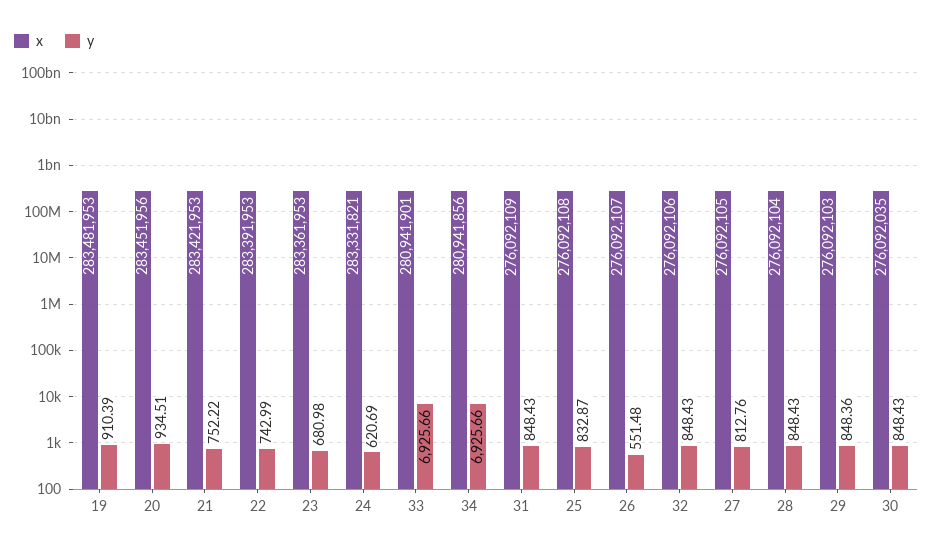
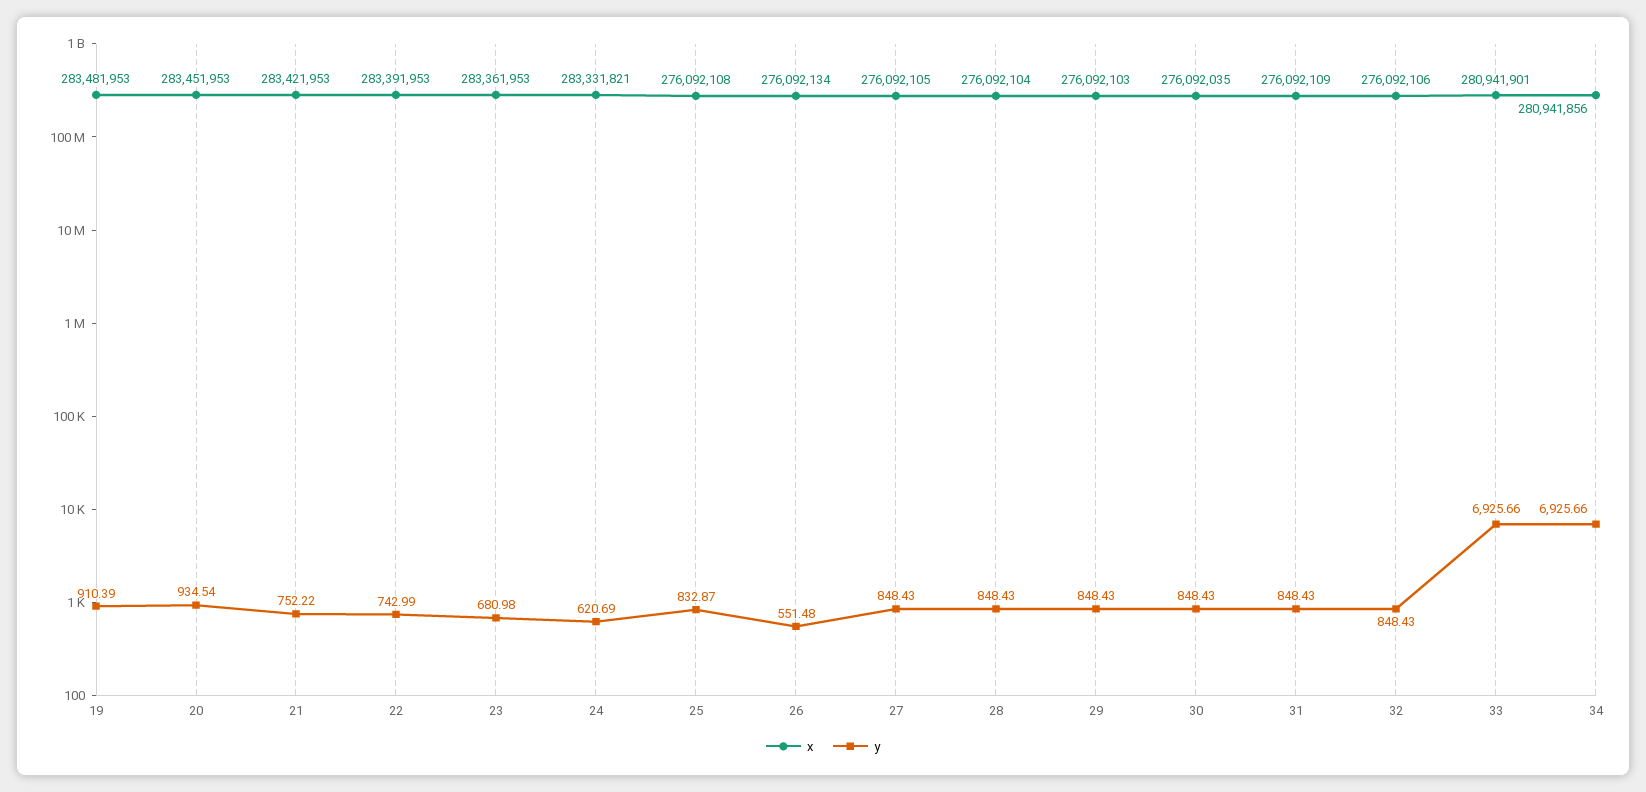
  {
    "x": {
      "19": 283481953,
-     "20": 283451956,
+     "20": 283451953,
      "21": 283421953,
      "22": 283391953,
      "23": 283361953,
      "24": 283331821,
      "33": 280941901,
      "34": 280941856,
      "31": 276092109,
      "25": 276092108,
-     "26": 276092107,
+     "26": 276092134,
      "32": 276092106,
      "27": 276092105,
      "28": 276092104,
      "29": 276092103,
      "30": 276092035
    },
    "y": {
      "19": 910.39,
-     "20": 934.51,
+     "20": 934.54,
      "21": 752.22,
      "22": 742.99,
      "23": 680.98,
      "24": 620.69,
      "33": 6925.66,
      "34": 6925.66,
      "31": 848.43,
      "25": 832.87,
      "26": 551.48,
      "32": 848.43,
-     "27": 812.76,
+     "27": 848.43,
      "28": 848.43,
-     "29": 848.36,
+     "29": 848.43,
      "30": 848.43
    }
  }

